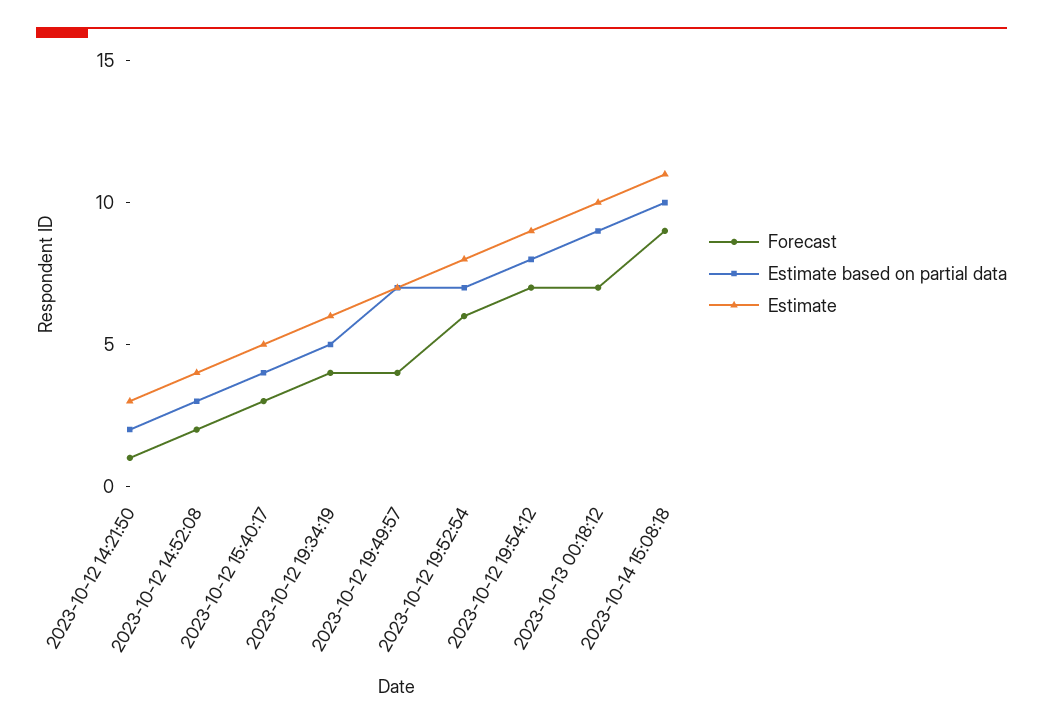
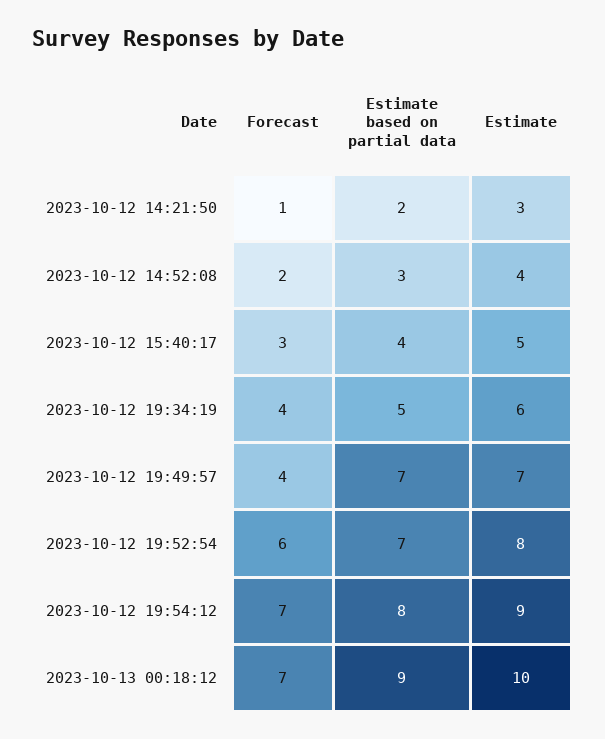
  {
    "Forecast": {
      "2023-10-12 14:21:50": 1,
      "2023-10-12 14:52:08": 2,
      "2023-10-12 15:40:17": 3,
      "2023-10-12 19:34:19": 4,
      "2023-10-12 19:49:57": 4,
      "2023-10-12 19:52:54": 6,
      "2023-10-12 19:54:12": 7,
-     "2023-10-13 00:18:12": 7,
+     "2023-10-13 00:18:12": 7
-     "2023-10-14 15:08:18": 9
    },
    "Estimate based on partial data": {
      "2023-10-12 14:21:50": 2,
      "2023-10-12 14:52:08": 3,
      "2023-10-12 15:40:17": 4,
      "2023-10-12 19:34:19": 5,
      "2023-10-12 19:49:57": 7,
      "2023-10-12 19:52:54": 7,
      "2023-10-12 19:54:12": 8,
-     "2023-10-13 00:18:12": 9,
+     "2023-10-13 00:18:12": 9
-     "2023-10-14 15:08:18": 10
    },
    "Estimate": {
      "2023-10-12 14:21:50": 3,
      "2023-10-12 14:52:08": 4,
      "2023-10-12 15:40:17": 5,
      "2023-10-12 19:34:19": 6,
      "2023-10-12 19:49:57": 7,
      "2023-10-12 19:52:54": 8,
      "2023-10-12 19:54:12": 9,
-     "2023-10-13 00:18:12": 10,
+     "2023-10-13 00:18:12": 10
-     "2023-10-14 15:08:18": 11
    }
  }

